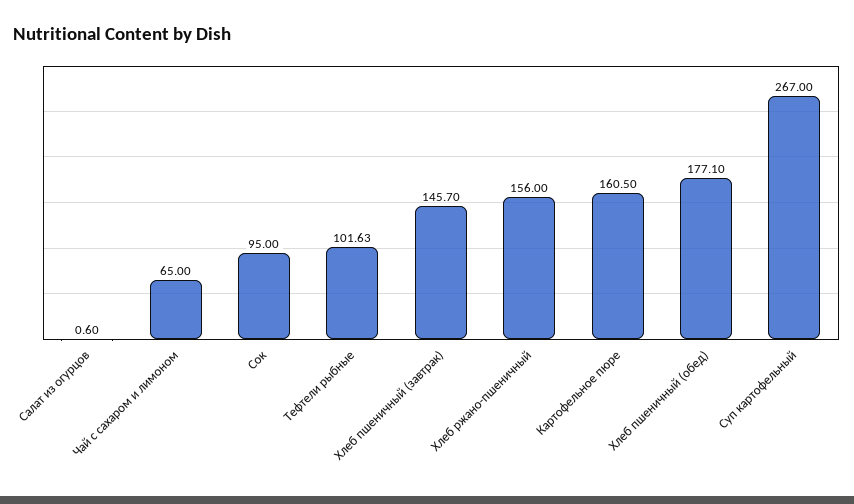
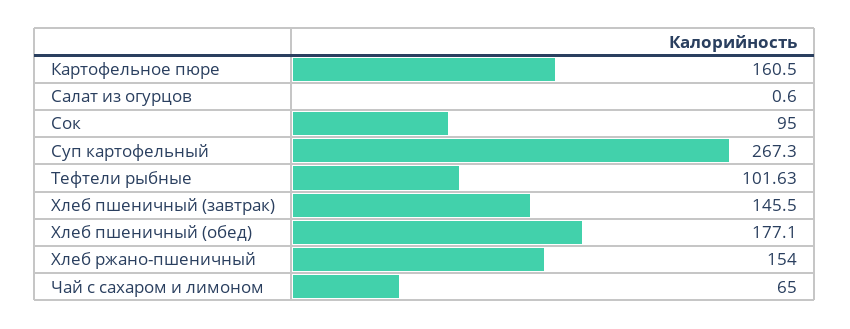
  {
    "Салат из огурцов": 0.6,
    "Чай с сахаром и лимоном": 65,
    "Сок": 95,
    "Тефтели рыбные": 101.63,
-   "Хлеб пшеничный (завтрак)": 145.7,
+   "Хлеб пшеничный (завтрак)": 145.5,
-   "Хлеб ржано-пшеничный": 156,
+   "Хлеб ржано-пшеничный": 154,
    "Картофельное пюре": 160.5,
    "Хлеб пшеничный (обед)": 177.1,
-   "Суп картофельный": 267
+   "Суп картофельный": 267.3
  }

